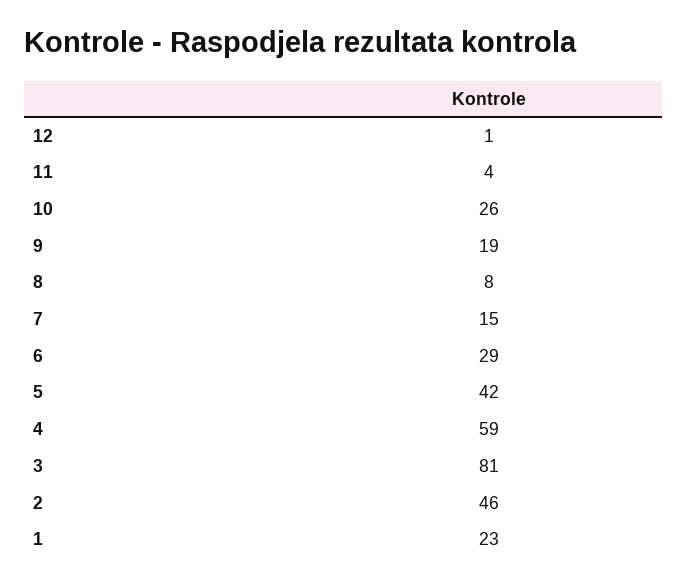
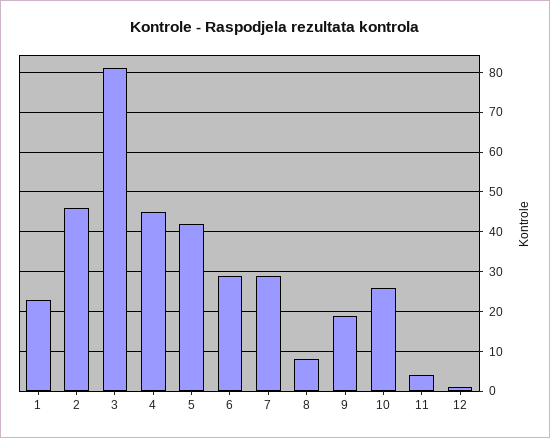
  {
    "12": 1,
    "11": 4,
    "10": 26,
    "9": 19,
    "8": 8,
-   "7": 15,
+   "7": 30,
    "6": 29,
    "5": 42,
-   "4": 59,
+   "4": 45,
    "3": 81,
    "2": 46,
    "1": 23
  }

